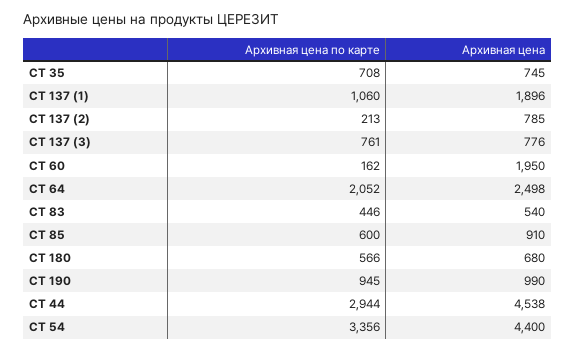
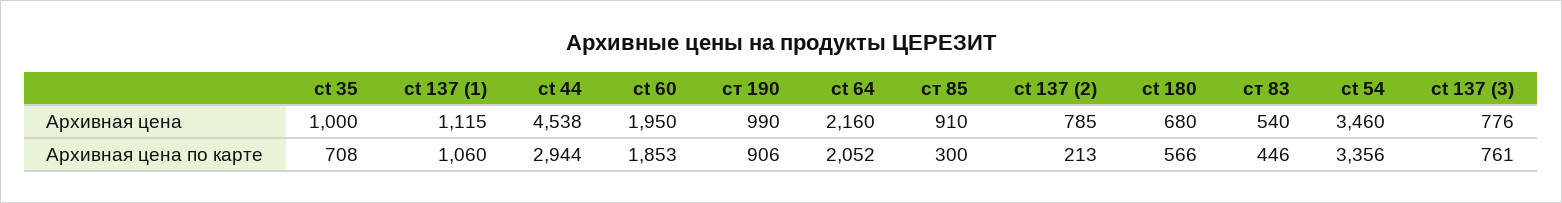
  {
    "Архивная цена по карте": {
      "CT 35": 708,
      "CT 137 (1)": 1060,
      "CT 137 (2)": 213,
      "CT 137 (3)": 761,
-     "CT 60": 162,
+     "CT 60": 1853,
      "CT 64": 2052,
      "СТ 83": 446,
-     "СТ 85": 600,
+     "СТ 85": 300,
      "CT 180": 566,
-     "СТ 190": 945,
+     "СТ 190": 906,
      "CT 44": 2944,
      "CT 54": 3356
    },
    "Архивная цена": {
-     "CT 35": 745,
+     "CT 35": 1000,
-     "CT 137 (1)": 1896,
+     "CT 137 (1)": 1115,
      "CT 137 (2)": 785,
      "CT 137 (3)": 776,
      "CT 60": 1950,
-     "CT 64": 2498,
+     "CT 64": 2160,
      "СТ 83": 540,
      "СТ 85": 910,
      "CT 180": 680,
      "СТ 190": 990,
      "CT 44": 4538,
-     "CT 54": 4400
+     "CT 54": 3460
    }
  }

